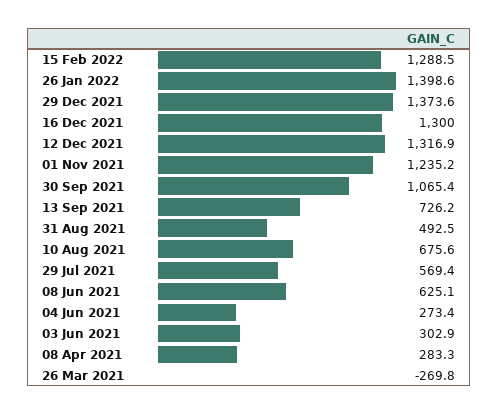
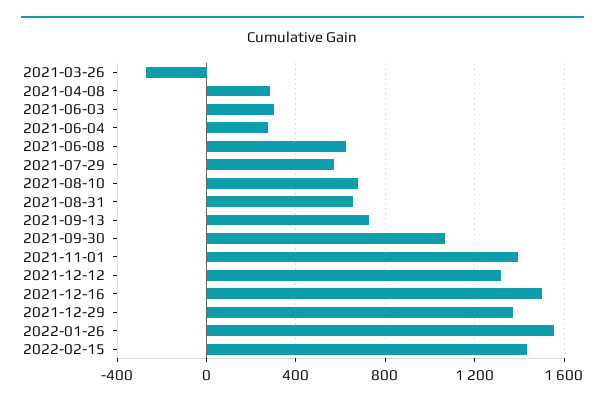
  {
-   "15 Feb 2022": 1288.5,
+   "15 Feb 2022": 1450,
-   "26 Jan 2022": 1398.6,
+   "26 Jan 2022": 1550,
    "29 Dec 2021": 1373.6,
-   "16 Dec 2021": 1300,
+   "16 Dec 2021": 1500,
    "12 Dec 2021": 1316.9,
-   "01 Nov 2021": 1235.2,
+   "01 Nov 2021": 1400,
    "30 Sep 2021": 1065.4,
    "13 Sep 2021": 726.2,
-   "31 Aug 2021": 492.5,
+   "31 Aug 2021": 650,
    "10 Aug 2021": 675.6,
    "29 Jul 2021": 569.4,
    "08 Jun 2021": 625.1,
    "04 Jun 2021": 273.4,
    "03 Jun 2021": 302.9,
    "08 Apr 2021": 283.3,
    "26 Mar 2021": -269.8
  }

